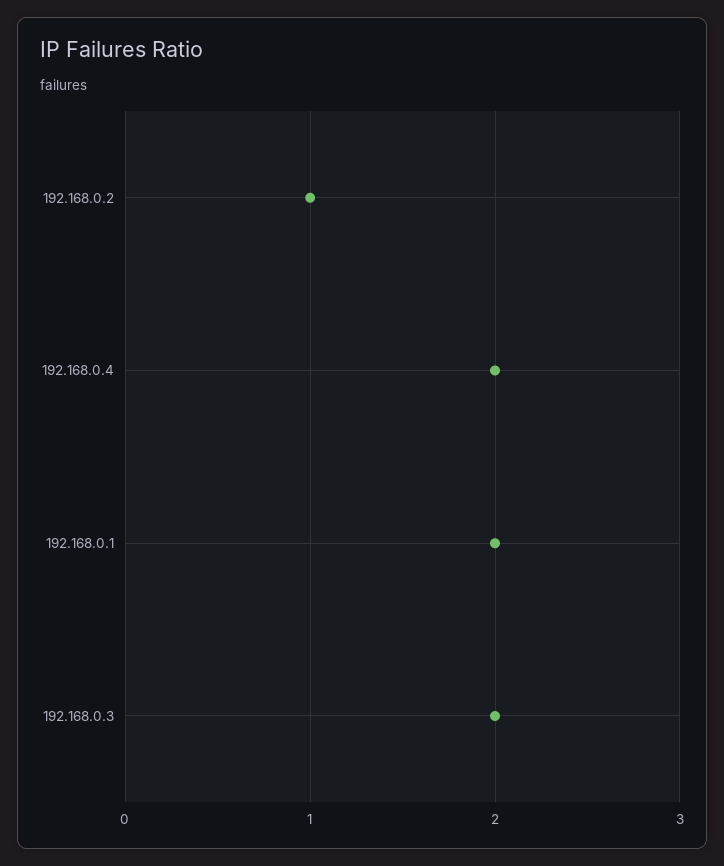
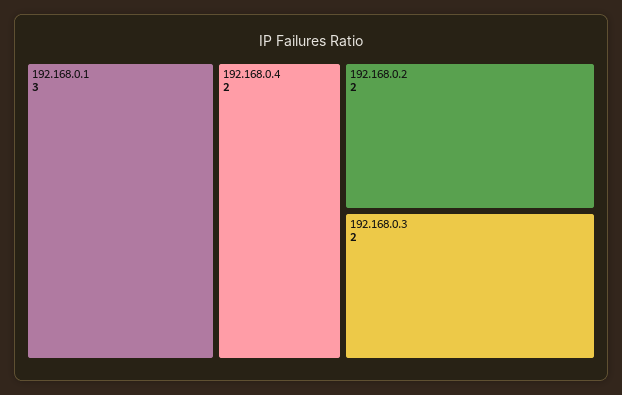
  {
-   "192.168.0.2": 1,
+   "192.168.0.2": 2,
    "192.168.0.4": 2,
-   "192.168.0.1": 2,
+   "192.168.0.1": 3,
    "192.168.0.3": 2
  }

